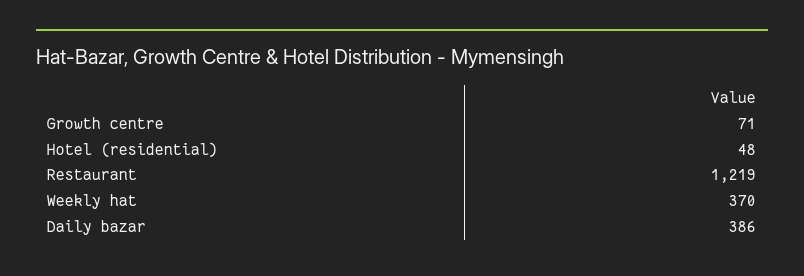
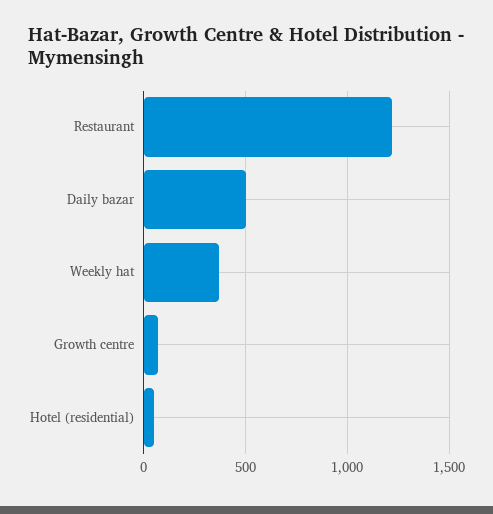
  {
    "Growth centre": 71,
    "Hotel (residential)": 48,
    "Restaurant": 1219,
    "Weekly hat": 370,
-   "Daily bazar": 386
+   "Daily bazar": 500
  }

